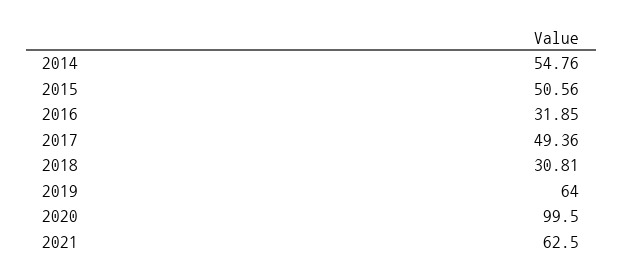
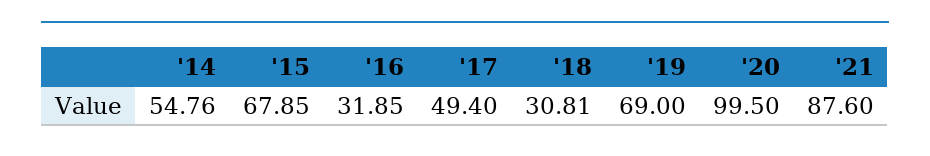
  {
    "2014": 54.76,
-   "2015": 50.56,
+   "2015": 67.85,
    "2016": 31.85,
-   "2017": 49.36,
+   "2017": 49.4,
    "2018": 30.81,
-   "2019": 64,
+   "2019": 69,
    "2020": 99.5,
-   "2021": 62.5
+   "2021": 87.6
  }

